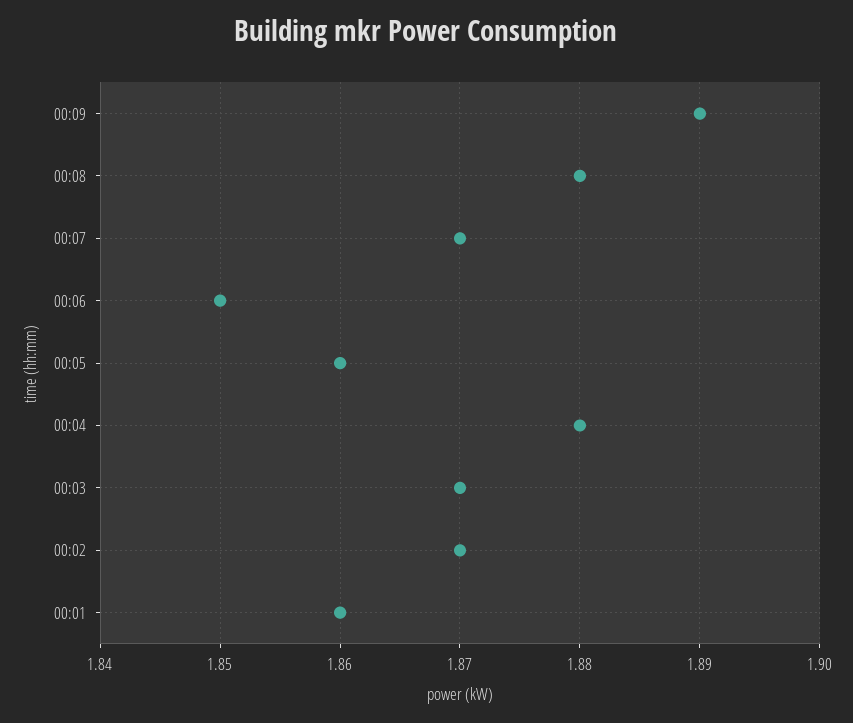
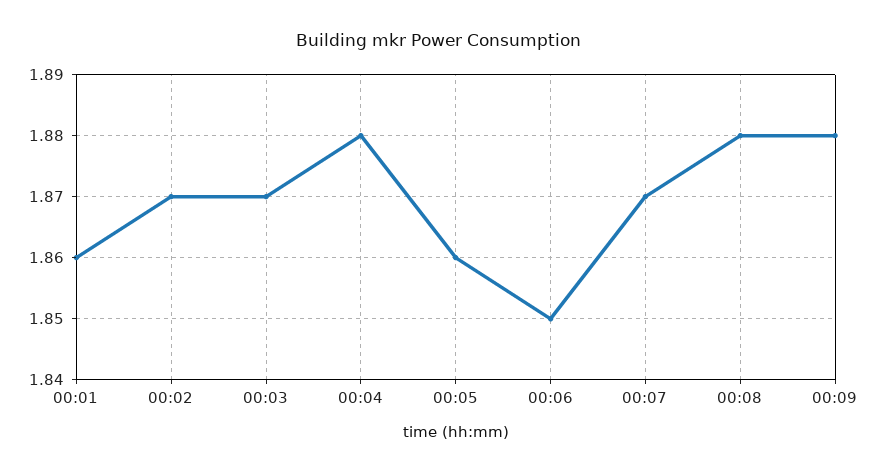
  {
-   "00:09": 1.89,
+   "00:09": 1.88,
    "00:08": 1.88,
    "00:07": 1.87,
    "00:06": 1.85,
    "00:05": 1.86,
    "00:04": 1.88,
    "00:03": 1.87,
    "00:02": 1.87,
    "00:01": 1.86
  }

